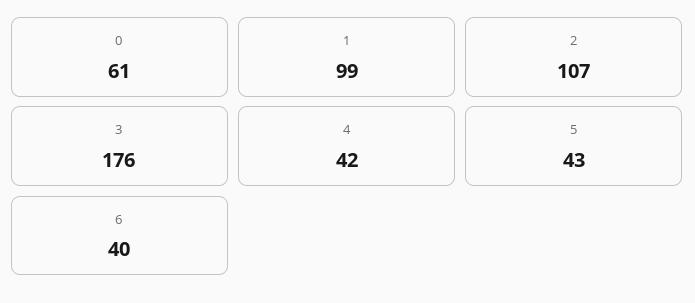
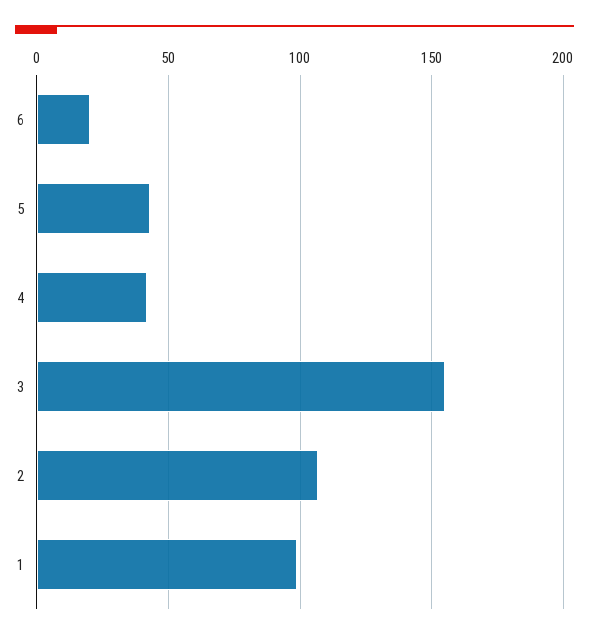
  {
-   "0": 61,
    "1": 99,
    "2": 107,
-   "3": 176,
+   "3": 155,
    "4": 42,
    "5": 43,
-   "6": 40
+   "6": 20
  }

